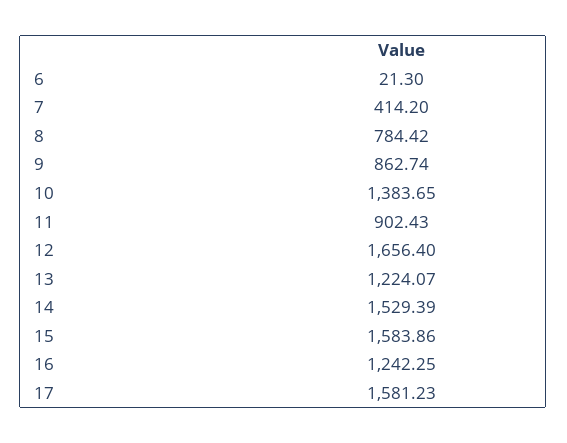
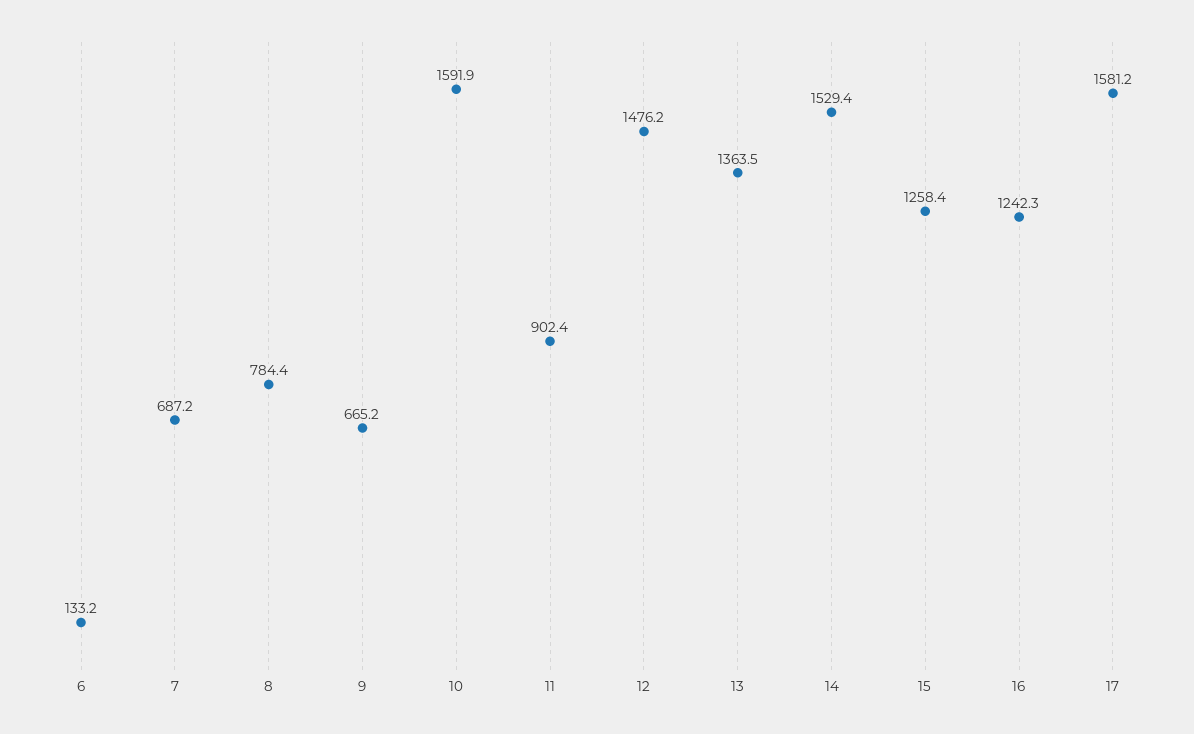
  {
-   "6": 21.3,
+   "6": 133.2,
-   "7": 414.2,
+   "7": 687.2,
    "8": 784.42,
-   "9": 862.74,
+   "9": 665.2,
-   "10": 1383.65,
+   "10": 1591.9,
    "11": 902.43,
-   "12": 1656.4,
+   "12": 1476.2,
-   "13": 1224.07,
+   "13": 1363.5,
    "14": 1529.39,
-   "15": 1583.86,
+   "15": 1258.4,
    "16": 1242.25,
    "17": 1581.23
  }

